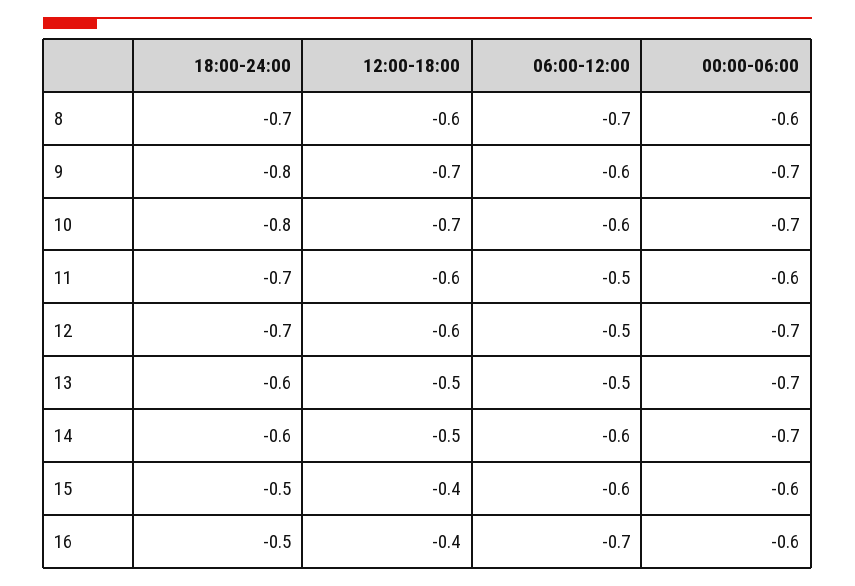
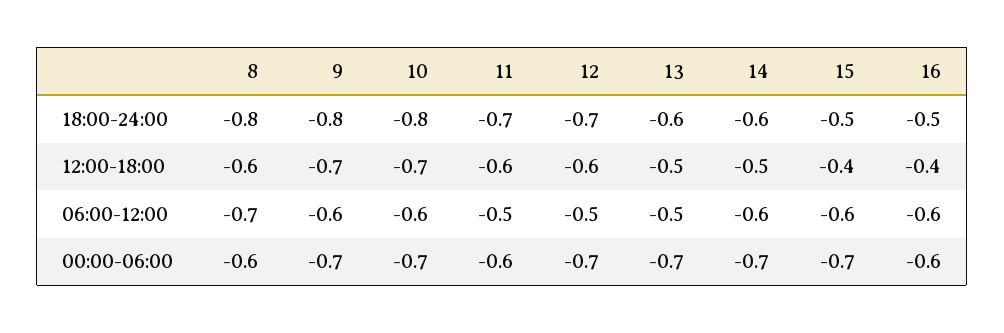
  {
    "18:00-24:00": {
-     "8": -0.7,
+     "8": -0.8,
      "9": -0.8,
      "10": -0.8,
      "11": -0.7,
      "12": -0.7,
      "13": -0.6,
      "14": -0.6,
      "15": -0.5,
      "16": -0.5
    },
    "12:00-18:00": {
      "8": -0.6,
      "9": -0.7,
      "10": -0.7,
      "11": -0.6,
      "12": -0.6,
      "13": -0.5,
      "14": -0.5,
      "15": -0.4,
      "16": -0.4
    },
    "06:00-12:00": {
      "8": -0.7,
      "9": -0.6,
      "10": -0.6,
      "11": -0.5,
      "12": -0.5,
      "13": -0.5,
      "14": -0.6,
      "15": -0.6,
-     "16": -0.7
+     "16": -0.6
    },
    "00:00-06:00": {
      "8": -0.6,
      "9": -0.7,
      "10": -0.7,
      "11": -0.6,
      "12": -0.7,
      "13": -0.7,
      "14": -0.7,
-     "15": -0.6,
+     "15": -0.7,
      "16": -0.6
    }
  }

